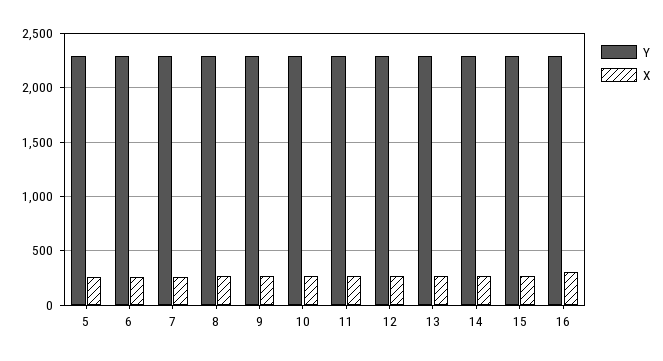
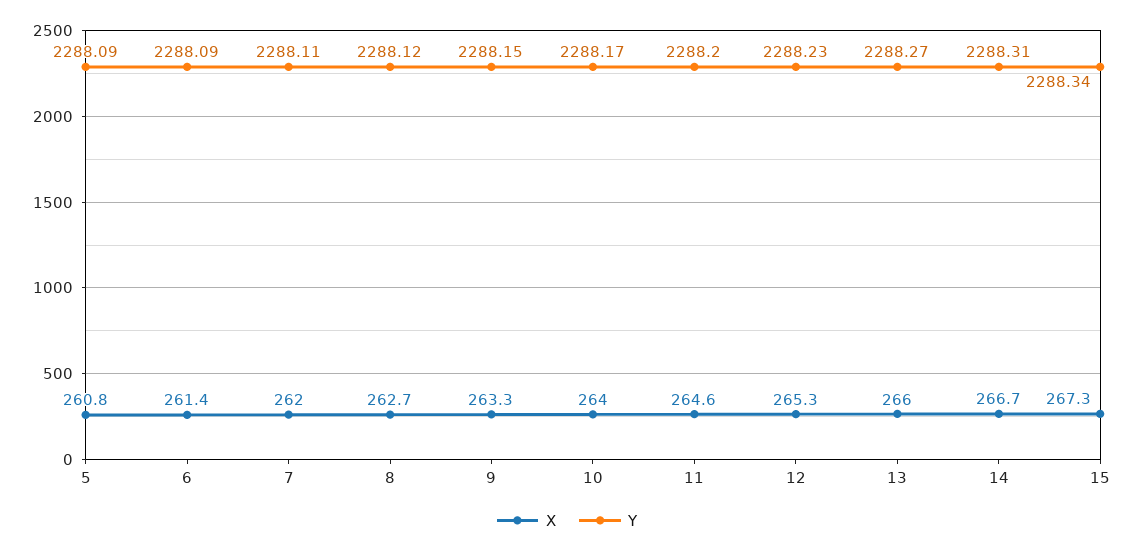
  {
    "Y": {
      "5": 2288.09,
      "6": 2288.09,
      "7": 2288.11,
      "8": 2288.12,
      "9": 2288.15,
      "10": 2288.17,
      "11": 2288.2,
      "12": 2288.23,
      "13": 2288.27,
      "14": 2288.31,
-     "15": 2288.34,
+     "15": 2288.34
-     "16": 2300
    },
    "X": {
      "5": 260.8,
      "6": 261.4,
      "7": 262,
      "8": 262.7,
      "9": 263.3,
      "10": 264,
      "11": 264.6,
      "12": 265.3,
      "13": 266,
      "14": 266.7,
-     "15": 267.3,
+     "15": 267.3
-     "16": 300
    }
  }

